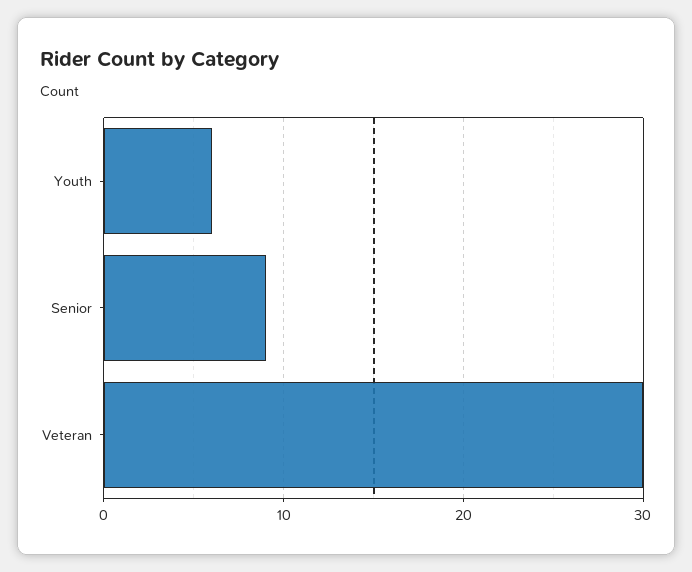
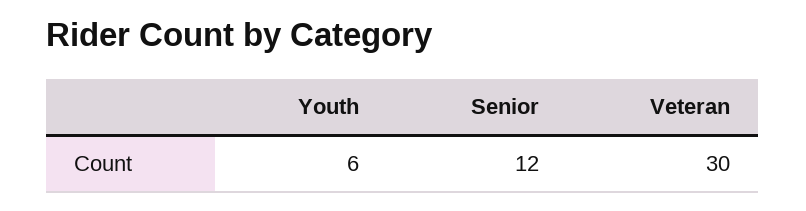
  {
    "Youth": 6,
-   "Senior": 9,
+   "Senior": 12,
    "Veteran": 30
  }

